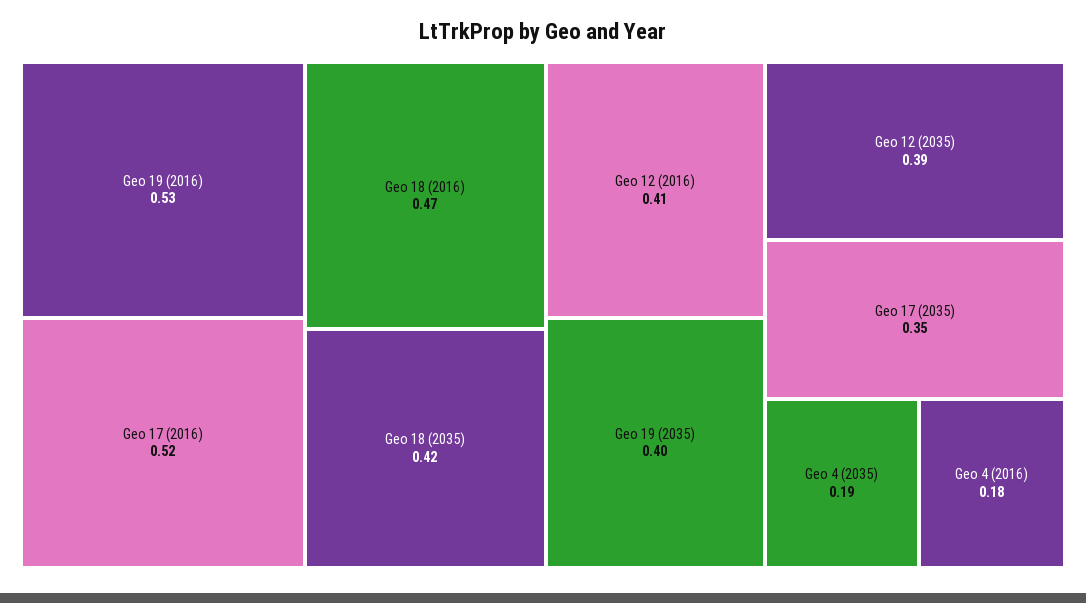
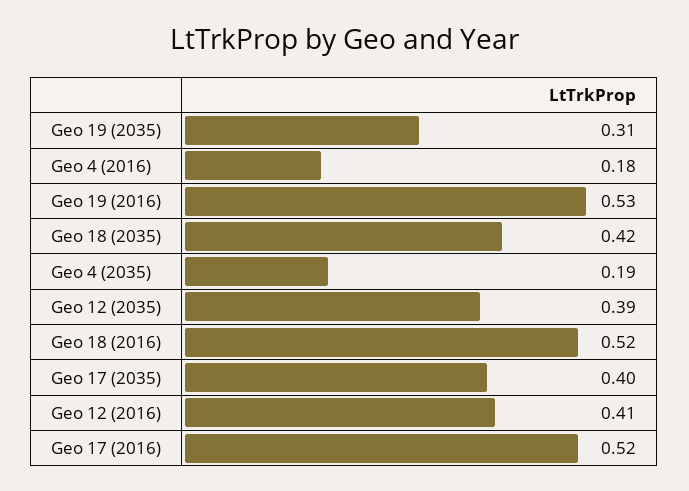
  {
    "Geo 19 (2016)": 0.53,
    "Geo 17 (2016)": 0.52,
-   "Geo 18 (2016)": 0.47,
+   "Geo 18 (2016)": 0.52,
    "Geo 18 (2035)": 0.42,
    "Geo 12 (2016)": 0.41,
-   "Geo 19 (2035)": 0.4,
+   "Geo 19 (2035)": 0.31,
    "Geo 12 (2035)": 0.39,
-   "Geo 17 (2035)": 0.35,
+   "Geo 17 (2035)": 0.4,
    "Geo 4 (2035)": 0.19,
    "Geo 4 (2016)": 0.18
  }

